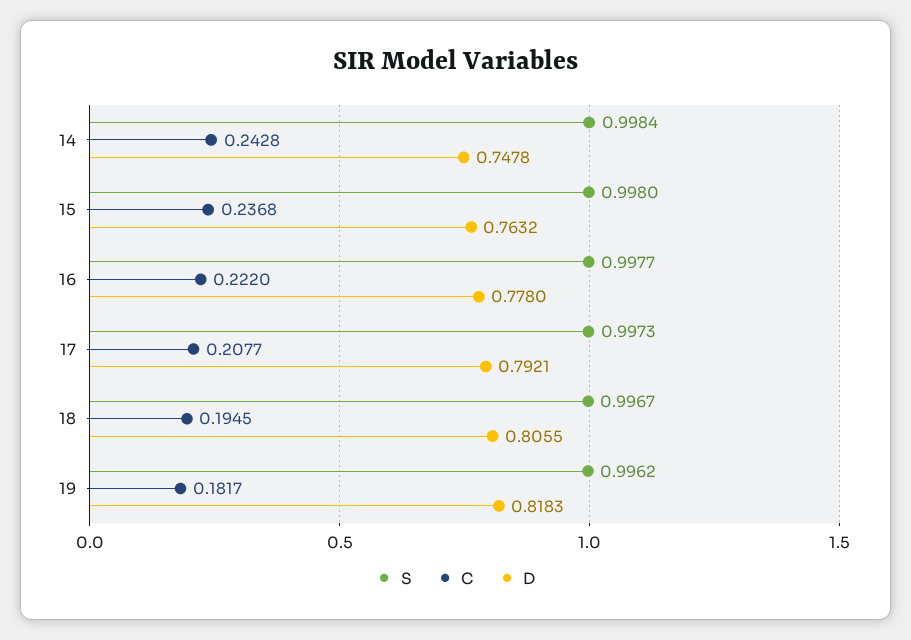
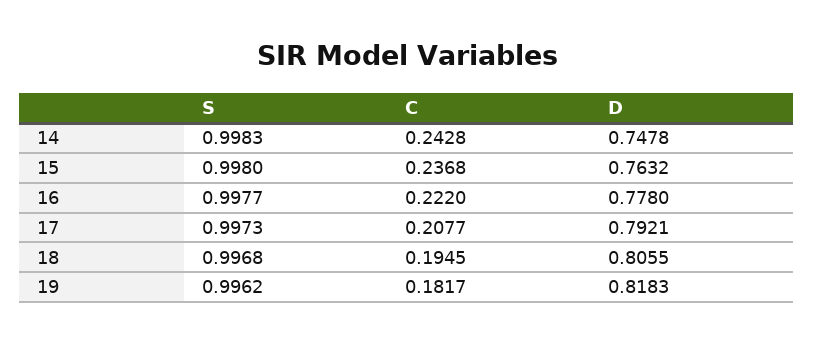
  {
    "S": {
-     "14": 0.9984,
+     "14": 0.9983,
      "15": 0.998,
      "16": 0.9977,
      "17": 0.9973,
-     "18": 0.9967,
+     "18": 0.9968,
      "19": 0.9962
    },
    "C": {
      "14": 0.2428,
      "15": 0.2368,
      "16": 0.222,
      "17": 0.2077,
      "18": 0.1945,
      "19": 0.1817
    },
    "D": {
      "14": 0.7478,
      "15": 0.7632,
      "16": 0.778,
      "17": 0.7921,
      "18": 0.8055,
      "19": 0.8183
    }
  }

